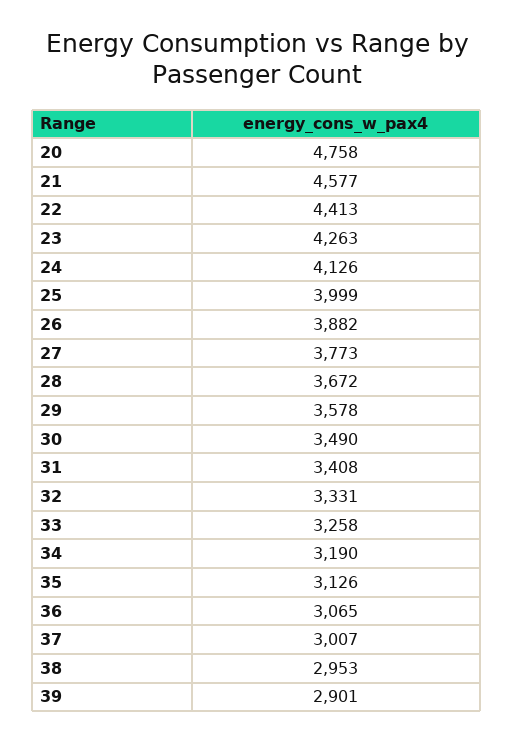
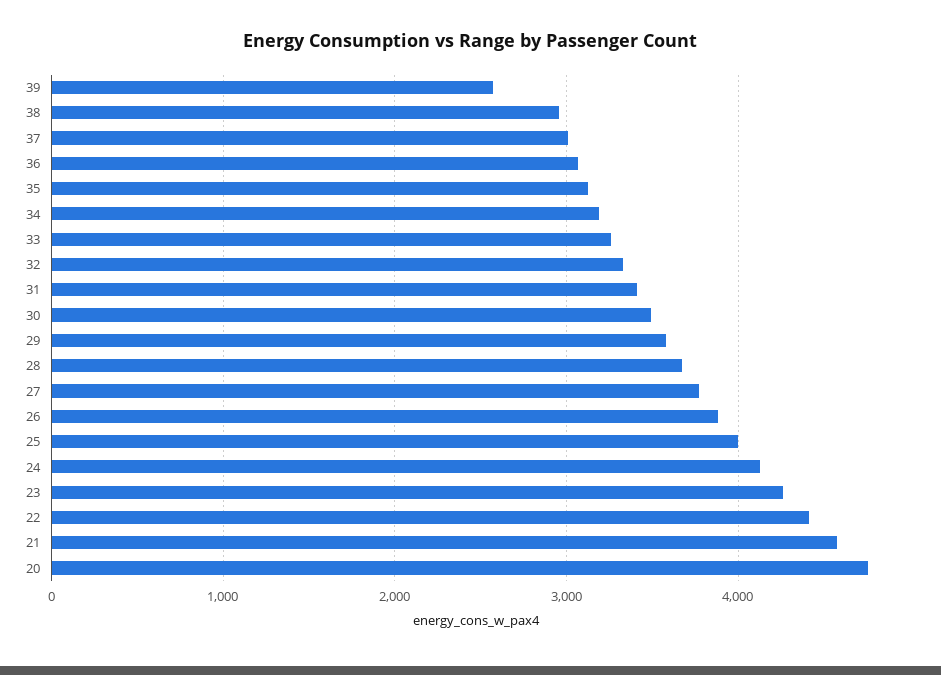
  {
    "20": 4758,
    "21": 4577,
    "22": 4413,
    "23": 4263,
    "24": 4126,
    "25": 3999,
    "26": 3882,
    "27": 3773,
    "28": 3672,
    "29": 3578,
    "30": 3490,
    "31": 3408,
    "32": 3331,
    "33": 3258,
    "34": 3190,
    "35": 3126,
    "36": 3065,
    "37": 3007,
    "38": 2953,
-   "39": 2901
+   "39": 2600
  }

